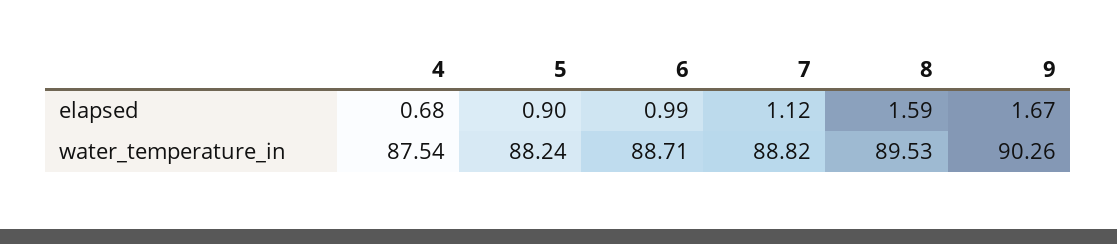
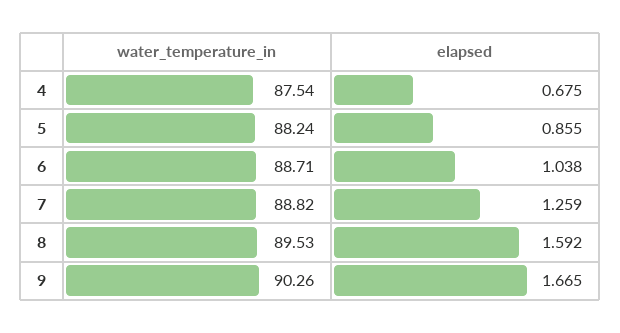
  {
    "4": {
      "elapsed": 0.675,
      "water_temperature_in": 87.54
    },
    "5": {
-     "elapsed": 0.9,
+     "elapsed": 0.855,
      "water_temperature_in": 88.24
    },
    "6": {
-     "elapsed": 0.99,
+     "elapsed": 1.038,
      "water_temperature_in": 88.71
    },
    "7": {
-     "elapsed": 1.12,
+     "elapsed": 1.259,
      "water_temperature_in": 88.82
    },
    "8": {
      "elapsed": 1.592,
      "water_temperature_in": 89.53
    },
    "9": {
      "elapsed": 1.665,
      "water_temperature_in": 90.26
    }
  }

